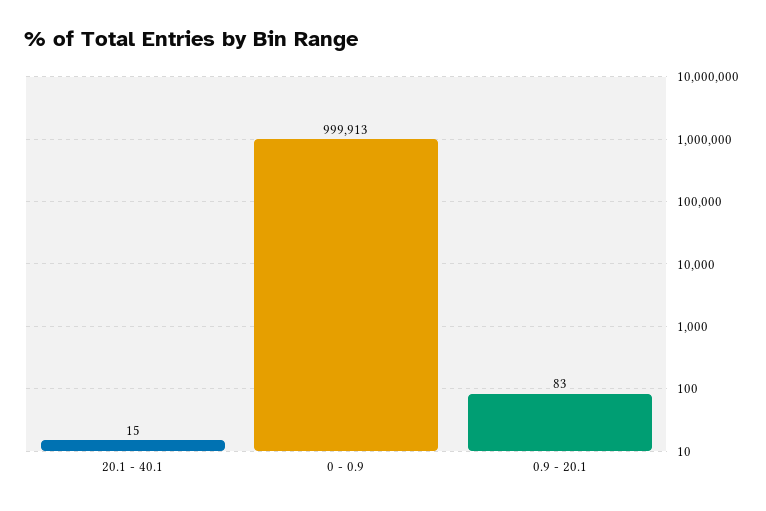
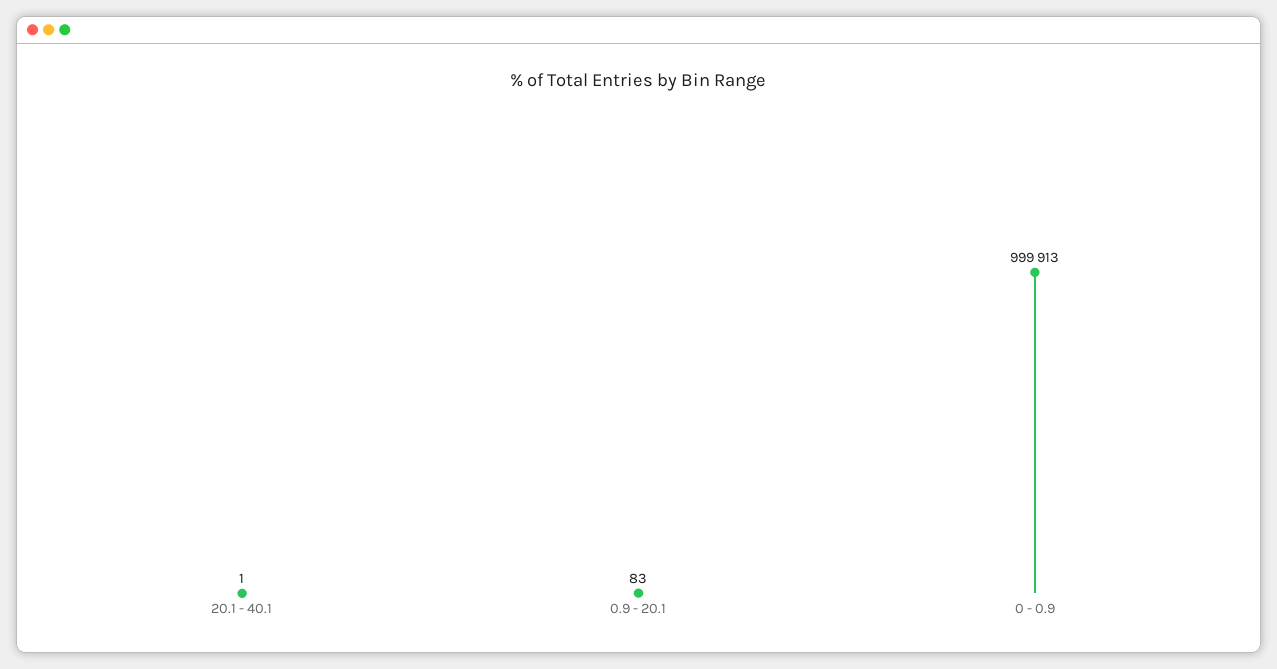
  {
-   "20.1 - 40.1": 15,
+   "20.1 - 40.1": 1,
    "0 - 0.9": 999913,
    "0.9 - 20.1": 83
  }

